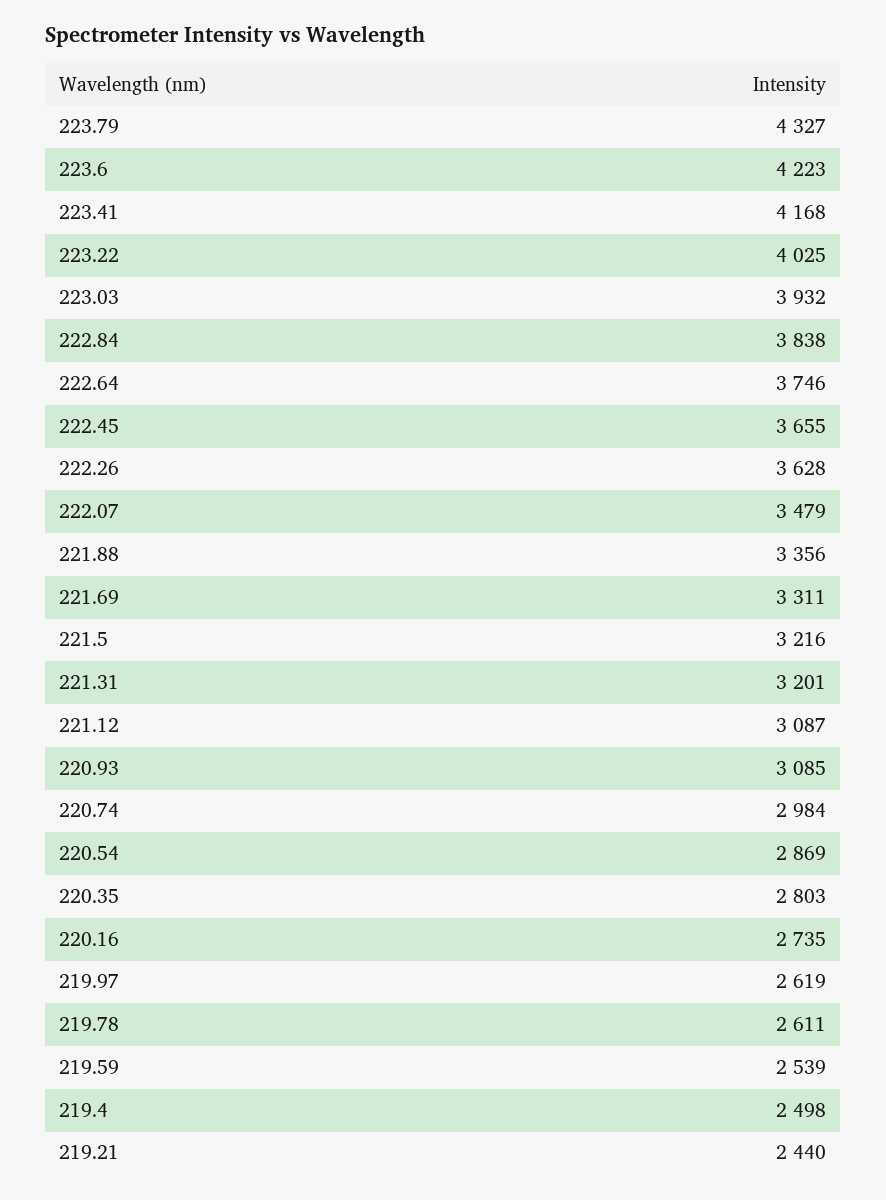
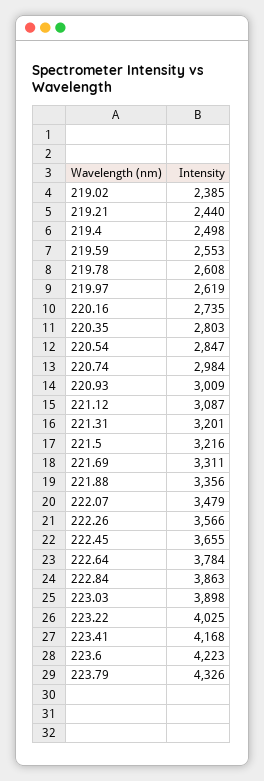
  {
-   "223.79": 4327,
+   "223.79": 4326,
    "223.6": 4223,
    "223.41": 4168,
    "223.22": 4025,
-   "223.03": 3932,
+   "223.03": 3898,
-   "222.84": 3838,
+   "222.84": 3863,
-   "222.64": 3746,
+   "222.64": 3784,
    "222.45": 3655,
-   "222.26": 3628,
+   "222.26": 3566,
    "222.07": 3479,
    "221.88": 3356,
    "221.69": 3311,
    "221.5": 3216,
    "221.31": 3201,
    "221.12": 3087,
-   "220.93": 3085,
+   "220.93": 3009,
    "220.74": 2984,
-   "220.54": 2869,
+   "220.54": 2847,
    "220.35": 2803,
    "220.16": 2735,
    "219.97": 2619,
-   "219.78": 2611,
+   "219.78": 2608,
-   "219.59": 2539,
+   "219.59": 2553,
    "219.4": 2498,
-   "219.21": 2440
+   "219.21": 2440,
+   "219.02": 2385
  }

